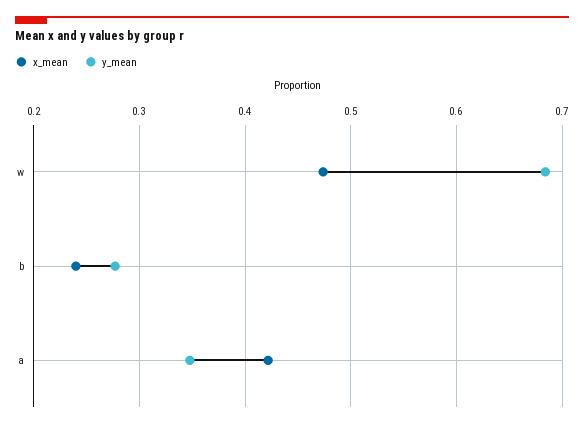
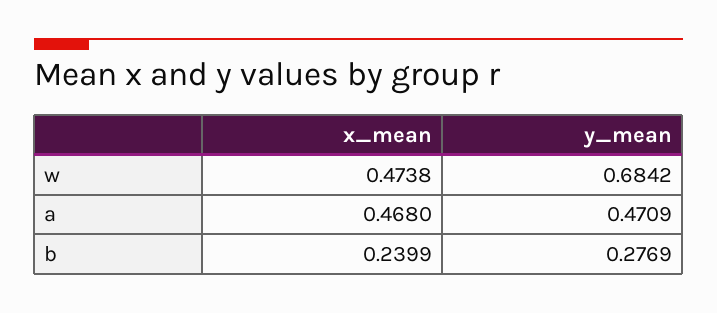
  {
    "x_mean": {
      "w": 0.4738,
      "b": 0.2399,
-     "a": 0.42
+     "a": 0.468
    },
    "y_mean": {
      "w": 0.6842,
      "b": 0.2769,
-     "a": 0.35
+     "a": 0.4709
    }
  }

